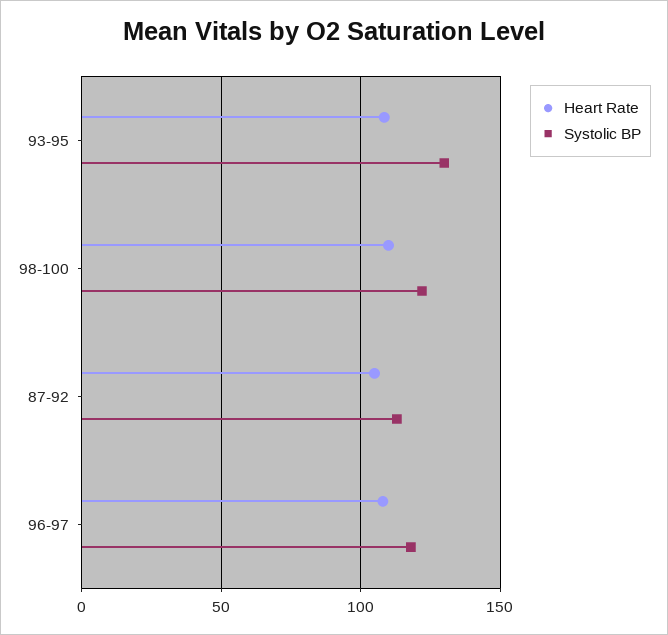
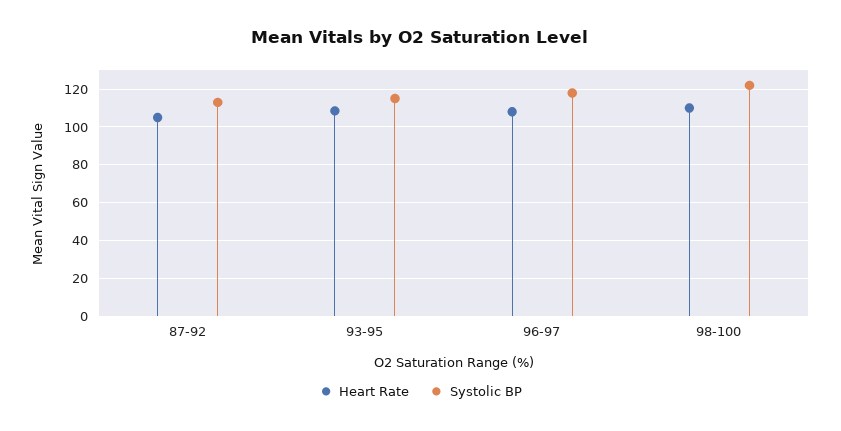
  {
    "Heart Rate": {
      "93-95": 110,
      "98-100": 110,
      "87-92": 105,
      "96-97": 110
    },
    "Systolic BP": {
-     "93-95": 130,
+     "93-95": 115,
      "98-100": 120,
      "87-92": 115,
      "96-97": 120
    }
  }

